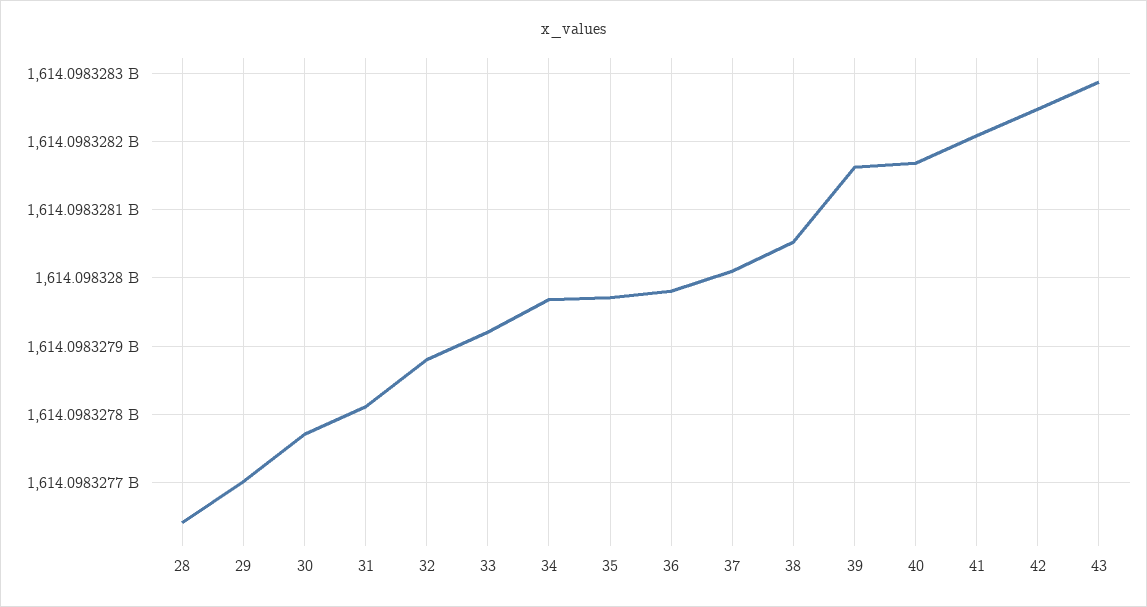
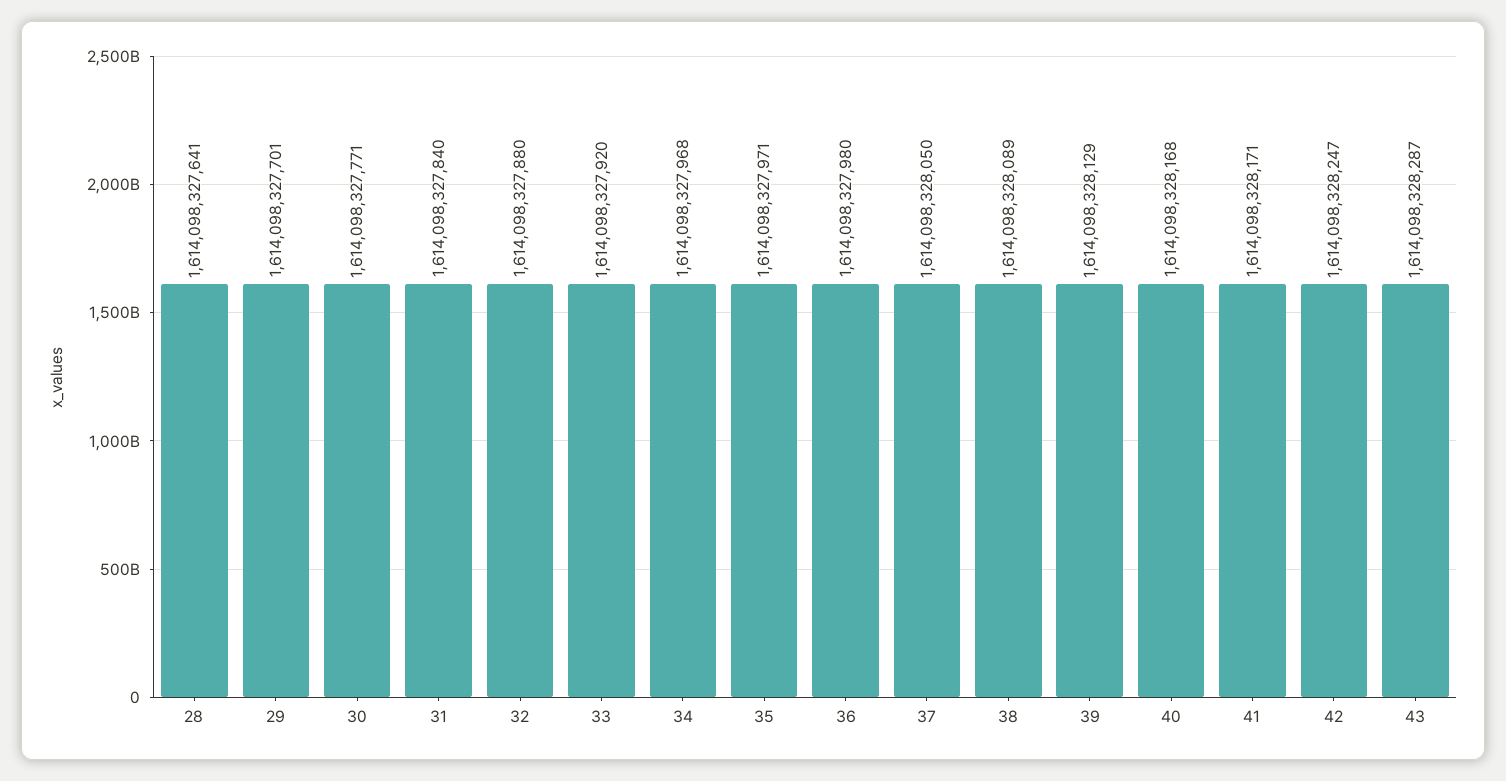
  {
    "28": 1614098327641,
    "29": 1614098327701,
    "30": 1614098327771,
-   "31": 1614098327810,
+   "31": 1614098327840,
    "32": 1614098327880,
    "33": 1614098327920,
    "34": 1614098327968,
    "35": 1614098327971,
    "36": 1614098327980,
-   "37": 1614098328010,
+   "37": 1614098328050,
-   "38": 1614098328050,
+   "38": 1614098328089,
-   "39": 1614098328160,
+   "39": 1614098328129,
    "40": 1614098328168,
-   "41": 1614098328210,
+   "41": 1614098328171,
    "42": 1614098328247,
    "43": 1614098328287
  }

